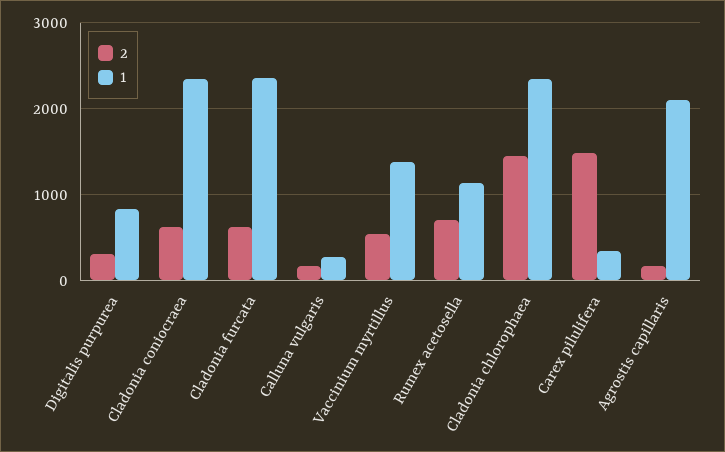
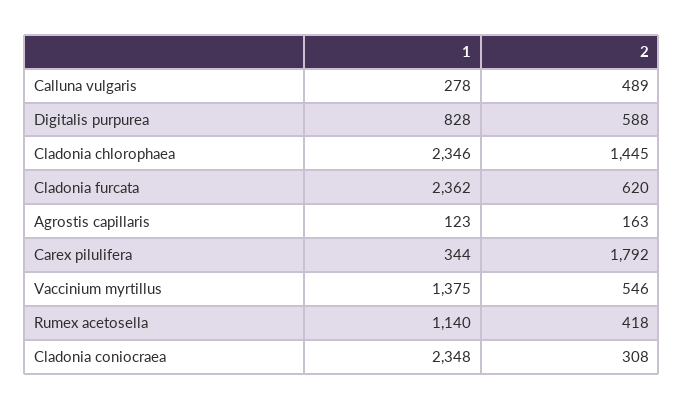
  {
    "2": {
-     "Digitalis purpurea": 300,
+     "Digitalis purpurea": 588,
-     "Cladonia coniocraea": 600,
+     "Cladonia coniocraea": 308,
      "Cladonia furcata": 620,
-     "Calluna vulgaris": 200,
+     "Calluna vulgaris": 489,
      "Vaccinium myrtillus": 546,
-     "Rumex acetosella": 700,
+     "Rumex acetosella": 418,
      "Cladonia chlorophaea": 1445,
-     "Carex pilulifera": 1500,
+     "Carex pilulifera": 1792,
      "Agrostis capillaris": 163
    },
    "1": {
      "Digitalis purpurea": 828,
      "Cladonia coniocraea": 2348,
      "Cladonia furcata": 2362,
      "Calluna vulgaris": 278,
      "Vaccinium myrtillus": 1375,
      "Rumex acetosella": 1140,
      "Cladonia chlorophaea": 2346,
      "Carex pilulifera": 344,
-     "Agrostis capillaris": 2100
+     "Agrostis capillaris": 123
    }
  }

